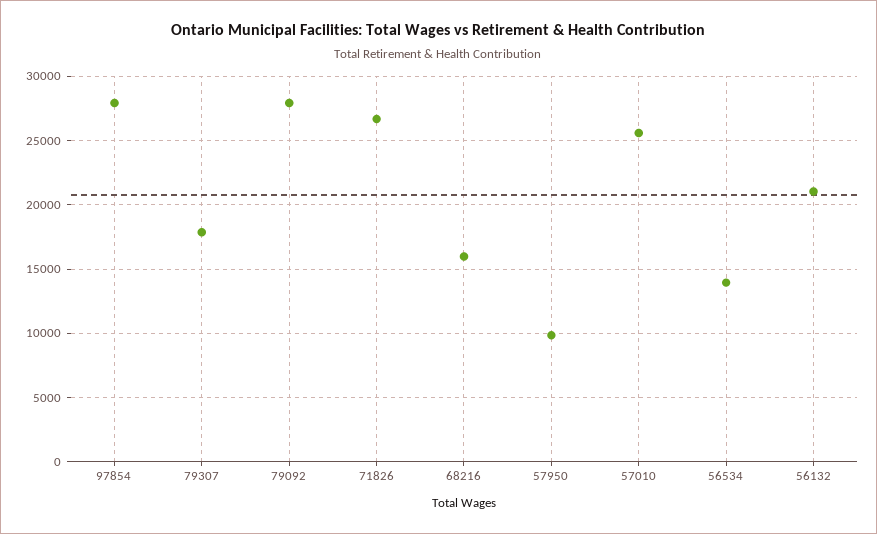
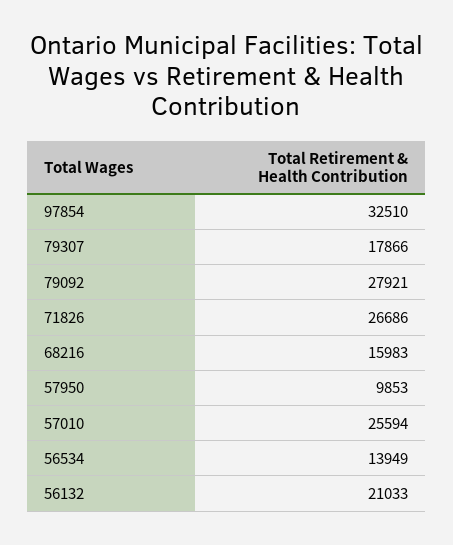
  {
-   "97854": 28000,
+   "97854": 32510,
    "79307": 17866,
    "79092": 27921,
    "71826": 26686,
    "68216": 15983,
    "57950": 9853,
    "57010": 25594,
    "56534": 13949,
    "56132": 21033
  }

